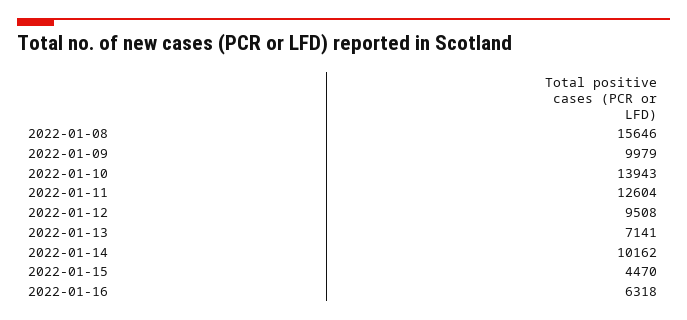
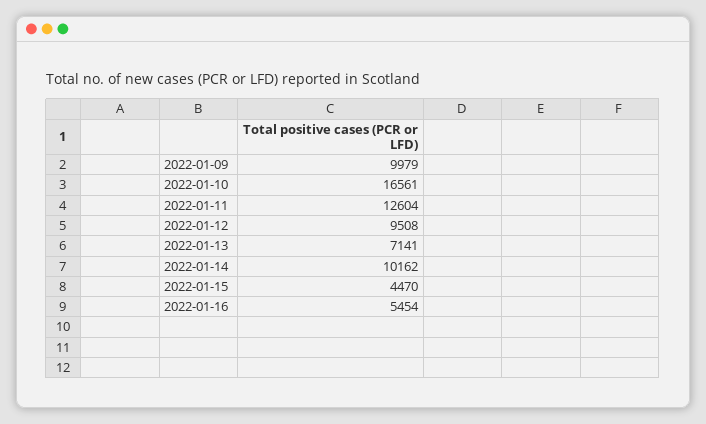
  {
-   "2022-01-08": 15646,
    "2022-01-09": 9979,
-   "2022-01-10": 13943,
+   "2022-01-10": 16561,
    "2022-01-11": 12604,
    "2022-01-12": 9508,
    "2022-01-13": 7141,
    "2022-01-14": 10162,
    "2022-01-15": 4470,
-   "2022-01-16": 6318
+   "2022-01-16": 5454
  }

